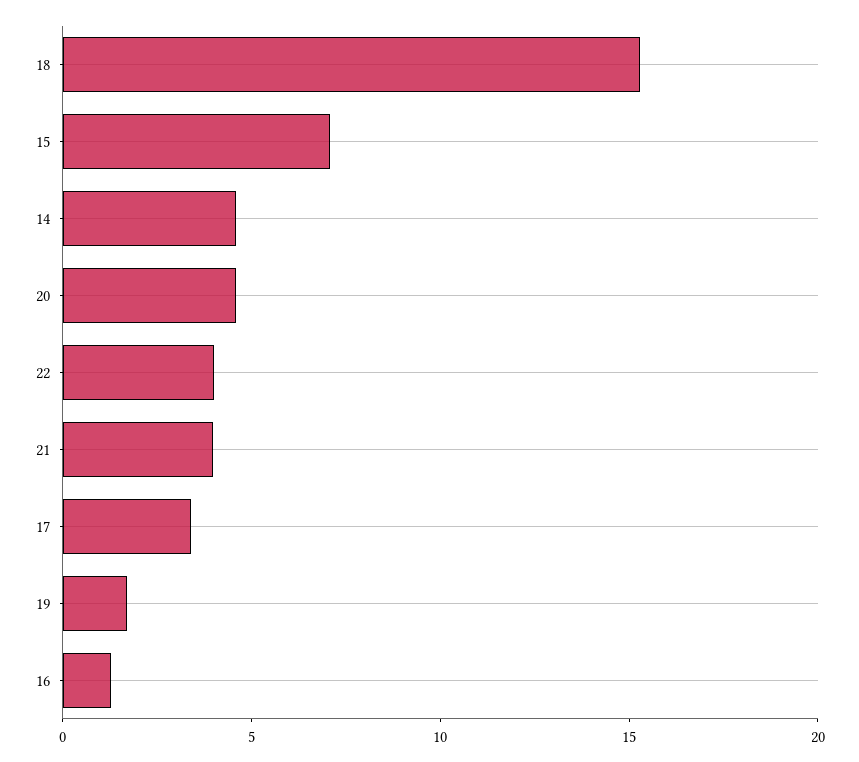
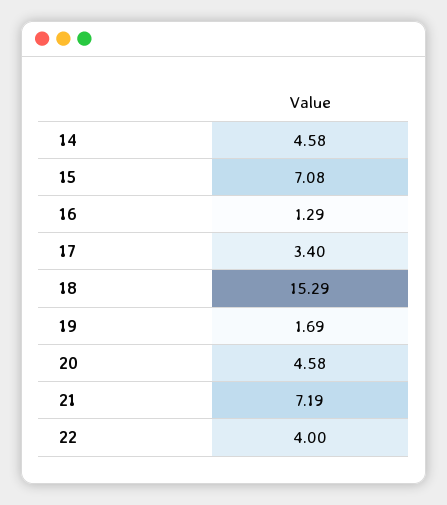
  {
    "18": 15.29,
    "15": 7.08,
    "14": 4.58,
    "20": 4.58,
    "22": 4,
-   "21": 4,
+   "21": 7.19,
    "17": 3.4,
    "19": 1.69,
    "16": 1.29
  }

